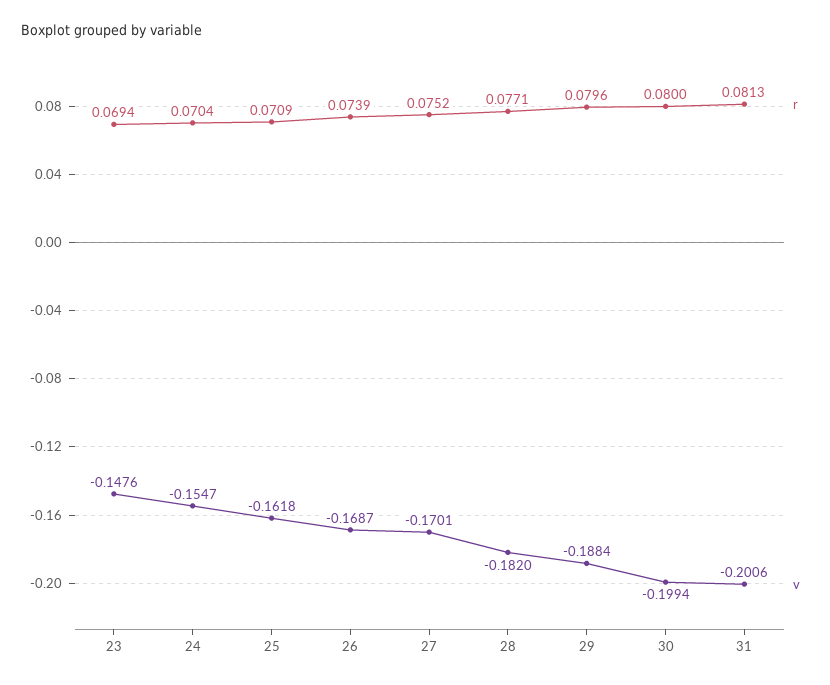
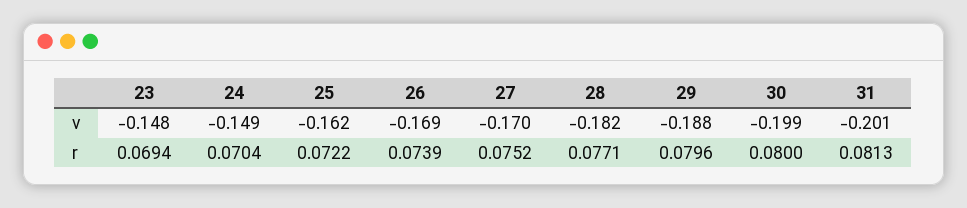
  {
    "r": {
      "23": 0.0694,
      "24": 0.0704,
-     "25": 0.0709,
+     "25": 0.0722,
      "26": 0.0739,
      "27": 0.0752,
      "28": 0.0771,
      "29": 0.0796,
      "30": 0.08,
      "31": 0.0813
    },
    "v": {
      "23": -0.1476,
-     "24": -0.1547,
+     "24": -0.149,
      "25": -0.1618,
      "26": -0.1687,
      "27": -0.1701,
      "28": -0.182,
      "29": -0.1884,
      "30": -0.1994,
      "31": -0.2006
    }
  }

